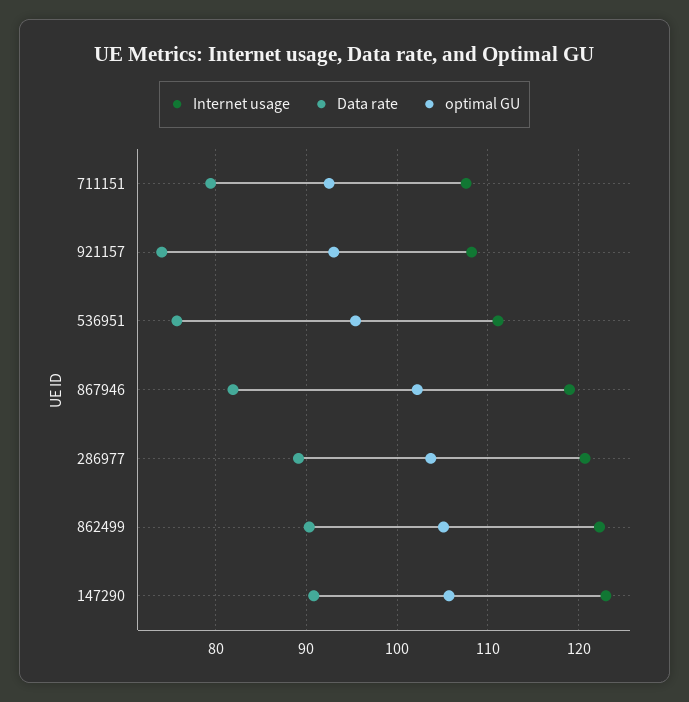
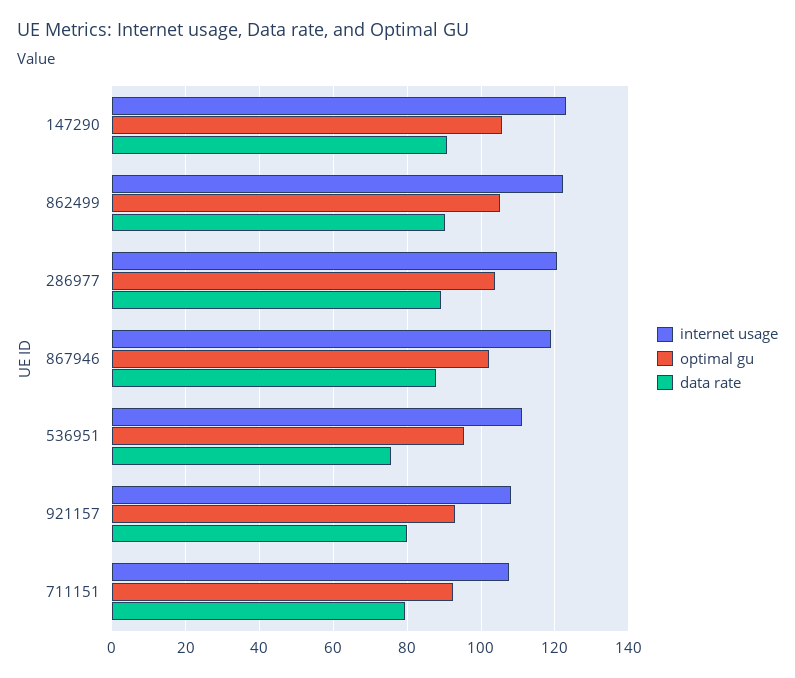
  {
    "Internet usage": {
      "711151": 108,
      "921157": 108,
      "536951": 111,
      "867946": 119,
      "286977": 121,
      "862499": 122,
      "147290": 123
    },
    "Data rate": {
      "711151": 79,
-     "921157": 74,
+     "921157": 80,
      "536951": 76,
-     "867946": 82,
+     "867946": 88,
      "286977": 89,
      "862499": 90,
      "147290": 91
    },
    "optimal GU": {
      "711151": 93,
      "921157": 93,
      "536951": 95,
      "867946": 102,
      "286977": 104,
      "862499": 105,
      "147290": 106
    }
  }

